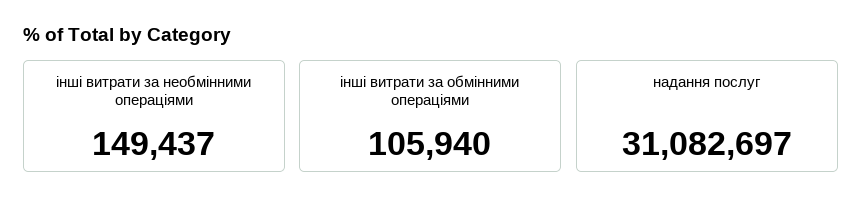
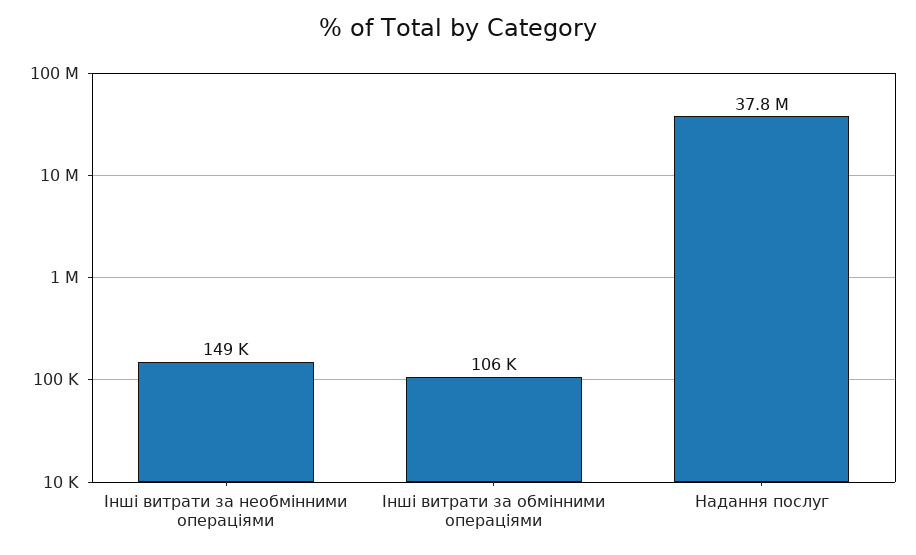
  {
    "інші витрати за необмінними операціями": 149437,
    "інші витрати за обмінними операціями": 105940,
-   "надання послуг": 31082697
+   "надання послуг": 37800000
  }

